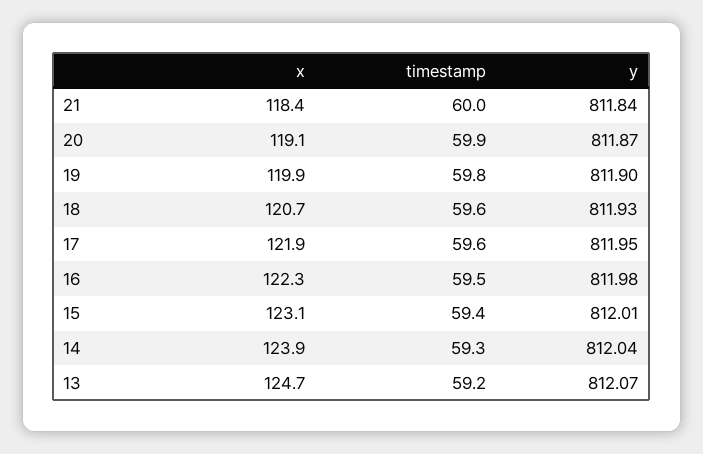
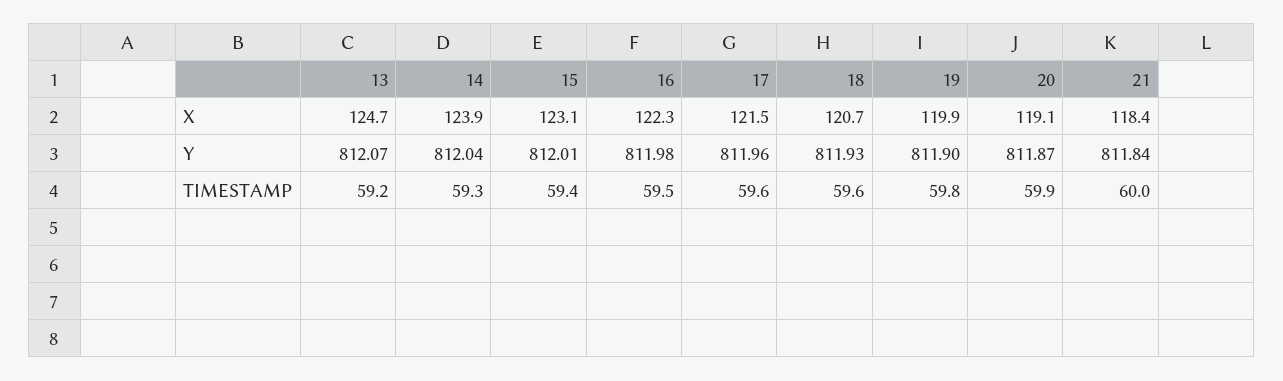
  {
    "x": {
      "21": 118.4,
      "20": 119.1,
      "19": 119.9,
      "18": 120.7,
-     "17": 121.9,
+     "17": 121.5,
      "16": 122.3,
      "15": 123.1,
      "14": 123.9,
      "13": 124.7
    },
    "timestamp": {
      "21": 60,
      "20": 59.9,
      "19": 59.8,
      "18": 59.6,
      "17": 59.6,
      "16": 59.5,
      "15": 59.4,
      "14": 59.3,
      "13": 59.2
    },
    "y": {
      "21": 811.84,
      "20": 811.87,
      "19": 811.9,
      "18": 811.93,
-     "17": 811.95,
+     "17": 811.96,
      "16": 811.98,
      "15": 812.01,
      "14": 812.04,
      "13": 812.07
    }
  }

